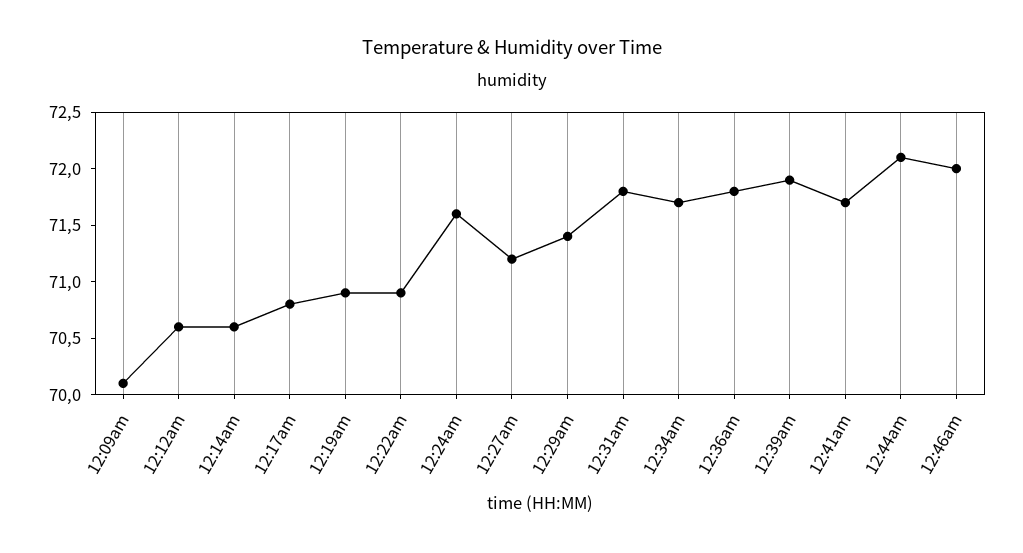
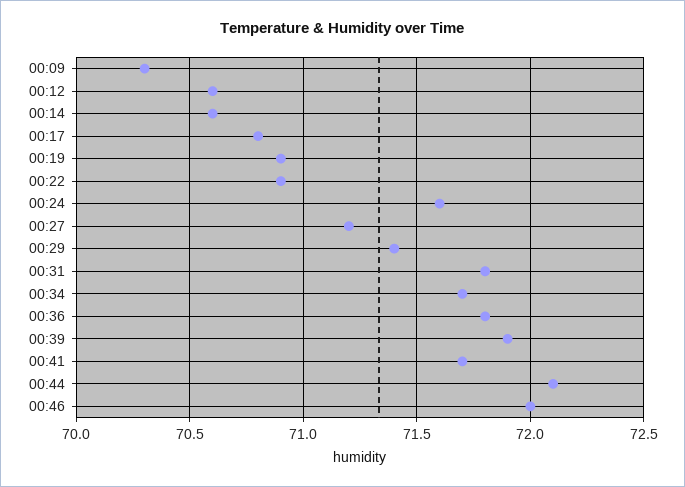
  {
-   "12:09am": 70.1,
+   "12:09am": 70.3,
    "12:12am": 70.6,
    "12:14am": 70.6,
    "12:17am": 70.8,
    "12:19am": 70.9,
    "12:22am": 70.9,
    "12:24am": 71.6,
    "12:27am": 71.2,
    "12:29am": 71.4,
    "12:31am": 71.8,
    "12:34am": 71.7,
    "12:36am": 71.8,
    "12:39am": 71.9,
    "12:41am": 71.7,
    "12:44am": 72.1,
    "12:46am": 72
  }

